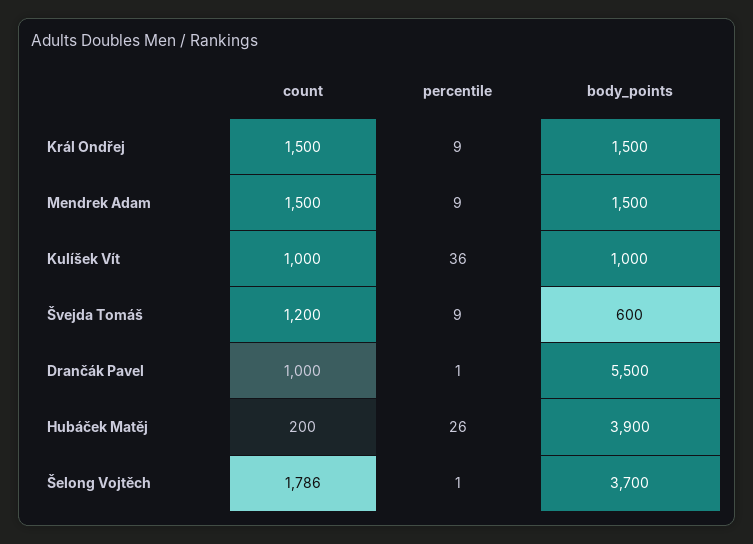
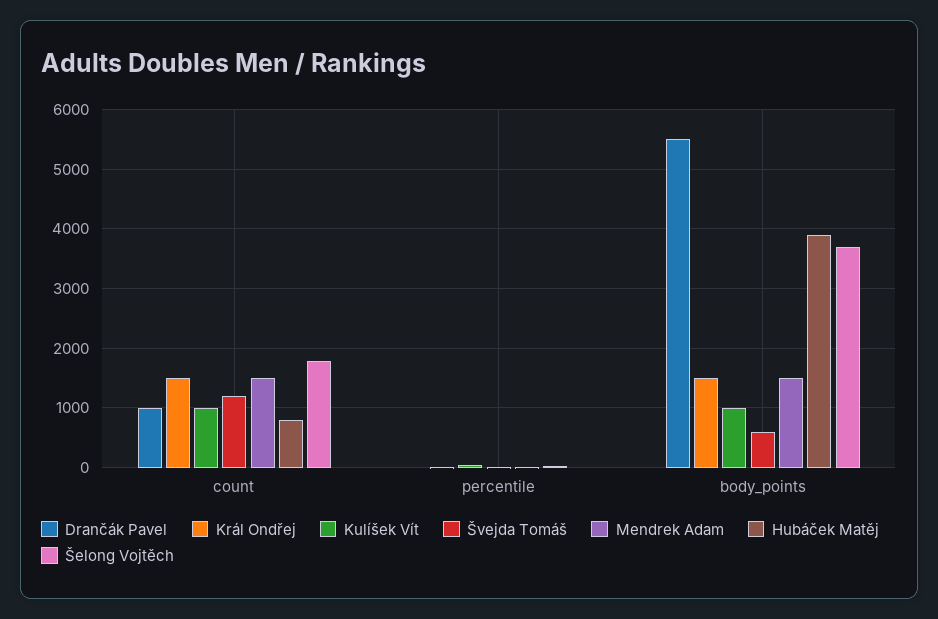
  {
    "Král Ondřej": {
      "count": 1500,
      "percentile": 9,
      "body_points": 1500
    },
    "Mendrek Adam": {
      "count": 1500,
      "percentile": 9,
      "body_points": 1500
    },
    "Kulíšek Vít": {
      "count": 1000,
      "percentile": 36,
      "body_points": 1000
    },
    "Švejda Tomáš": {
      "count": 1200,
      "percentile": 9,
      "body_points": 600
    },
    "Drančák Pavel": {
      "count": 1000,
      "percentile": 1,
      "body_points": 5500
    },
    "Hubáček Matěj": {
-     "count": 200,
+     "count": 800,
      "percentile": 26,
      "body_points": 3900
    },
    "Šelong Vojtěch": {
      "count": 1786,
      "percentile": 1,
      "body_points": 3700
    }
  }

